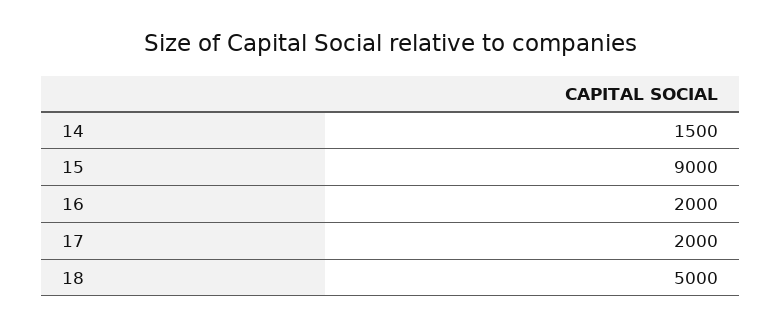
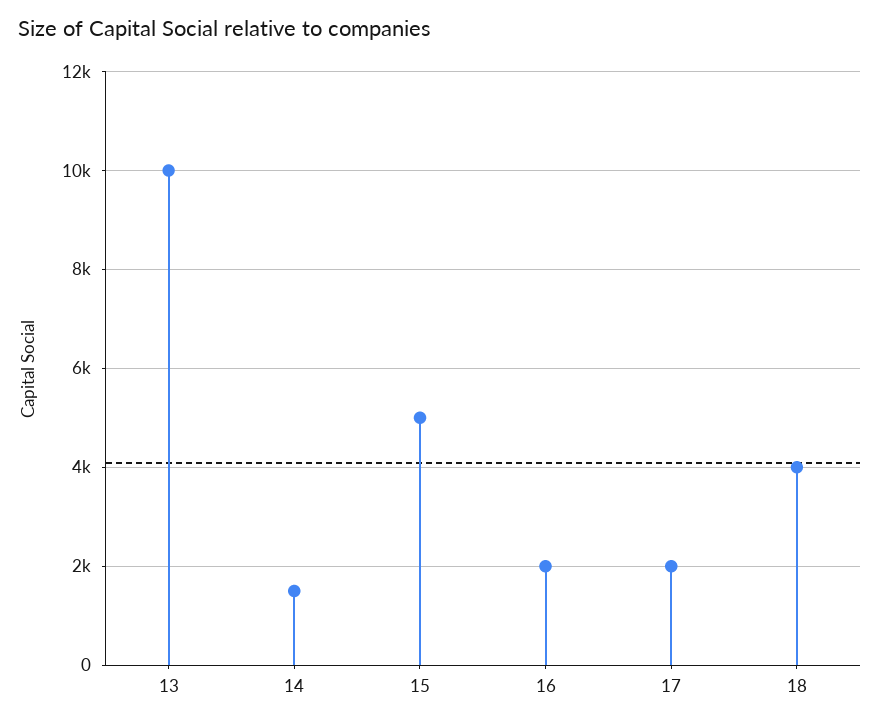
  {
    "14": 1500,
-   "15": 9000,
+   "15": 5000,
    "16": 2000,
    "17": 2000,
-   "18": 5000
+   "18": 4000,
+   "13": 10000
  }

